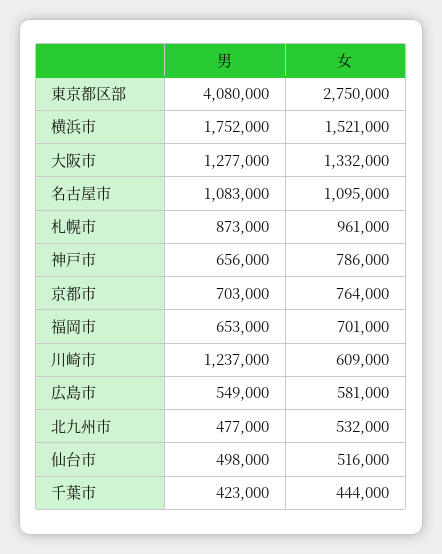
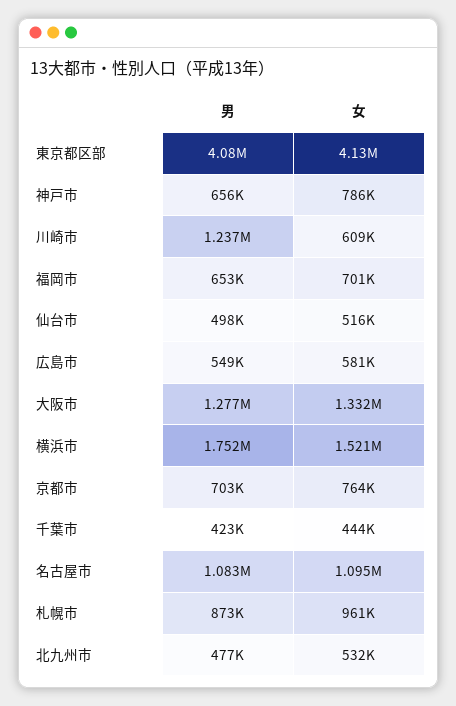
  {
    "男": {
      "東京都区部": 4080000,
      "横浜市": 1752000,
      "大阪市": 1277000,
      "名古屋市": 1083000,
      "札幌市": 873000,
      "神戸市": 656000,
      "京都市": 703000,
      "福岡市": 653000,
      "川崎市": 1237000,
      "広島市": 549000,
      "北九州市": 477000,
      "仙台市": 498000,
      "千葉市": 423000
    },
    "女": {
-     "東京都区部": 2750000,
+     "東京都区部": 4130000,
      "横浜市": 1521000,
      "大阪市": 1332000,
      "名古屋市": 1095000,
      "札幌市": 961000,
      "神戸市": 786000,
      "京都市": 764000,
      "福岡市": 701000,
      "川崎市": 609000,
      "広島市": 581000,
      "北九州市": 532000,
      "仙台市": 516000,
      "千葉市": 444000
    }
  }

